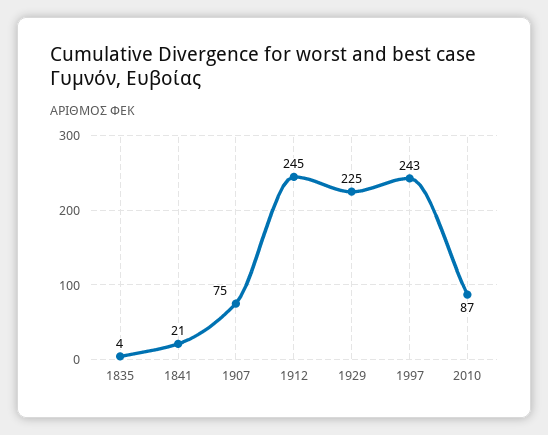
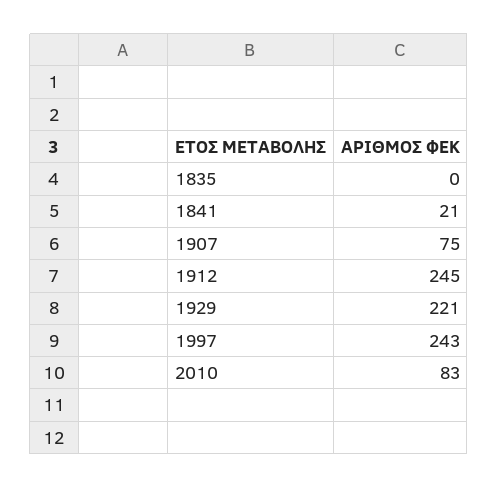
  {
-   "1835": 4,
+   "1835": 0,
    "1841": 21,
    "1907": 75,
    "1912": 245,
-   "1929": 225,
+   "1929": 221,
    "1997": 243,
-   "2010": 87
+   "2010": 83
  }

